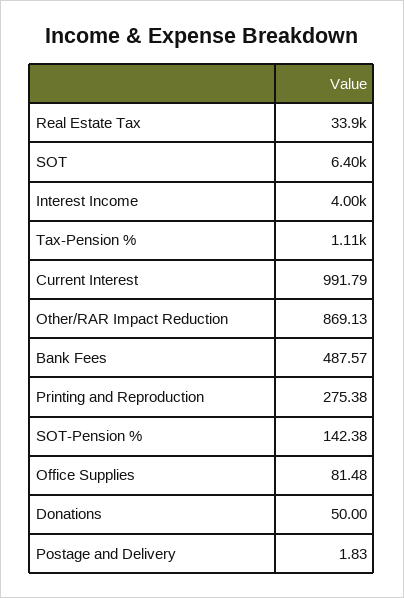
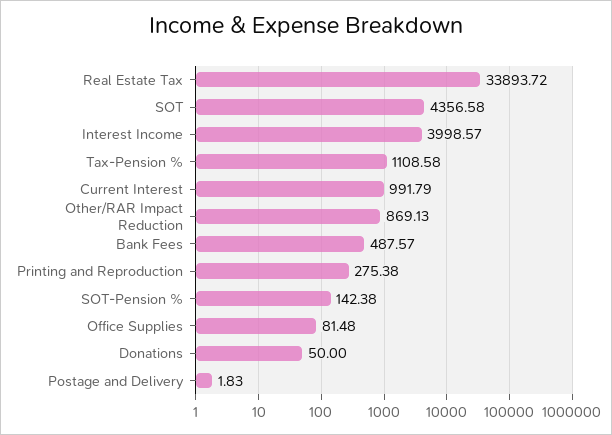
  {
    "Real Estate Tax": 33893.72,
-   "SOT": 6400,
+   "SOT": 4356.58,
    "Interest Income": 3998.57,
    "Tax-Pension %": 1108.58,
    "Current Interest": 991.79,
    "Other/RAR Impact Reduction": 869.13,
    "Bank Fees": 487.57,
    "Printing and Reproduction": 275.38,
    "SOT-Pension %": 142.38,
    "Office Supplies": 81.48,
    "Donations": 50,
    "Postage and Delivery": 1.83
  }

